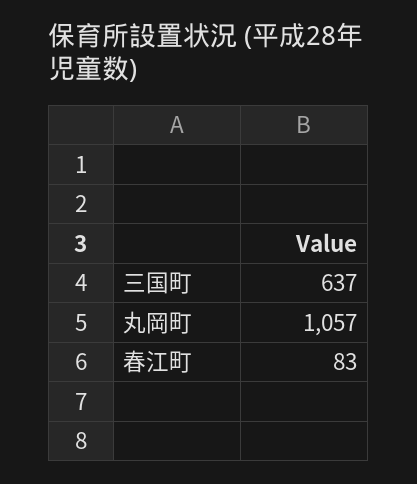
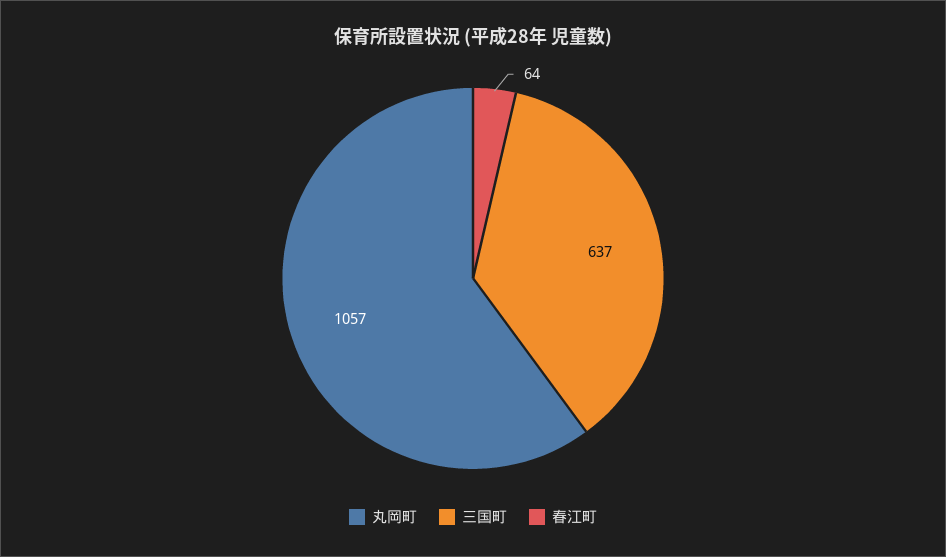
  {
    "三国町": 637,
    "丸岡町": 1057,
-   "春江町": 83
+   "春江町": 64
  }

